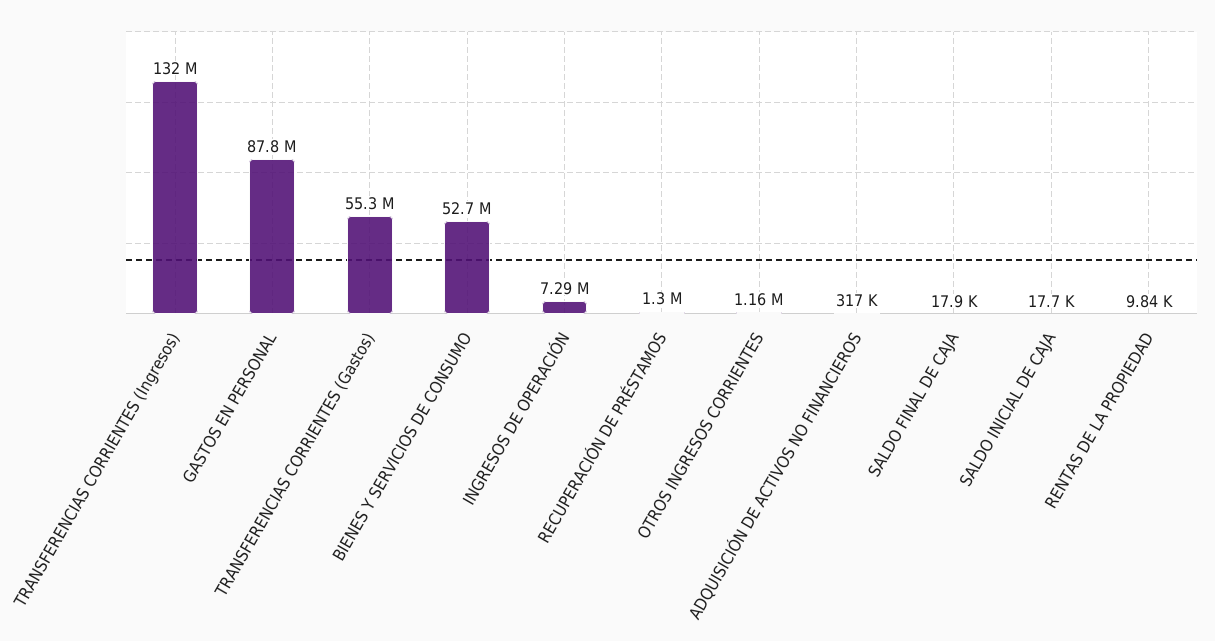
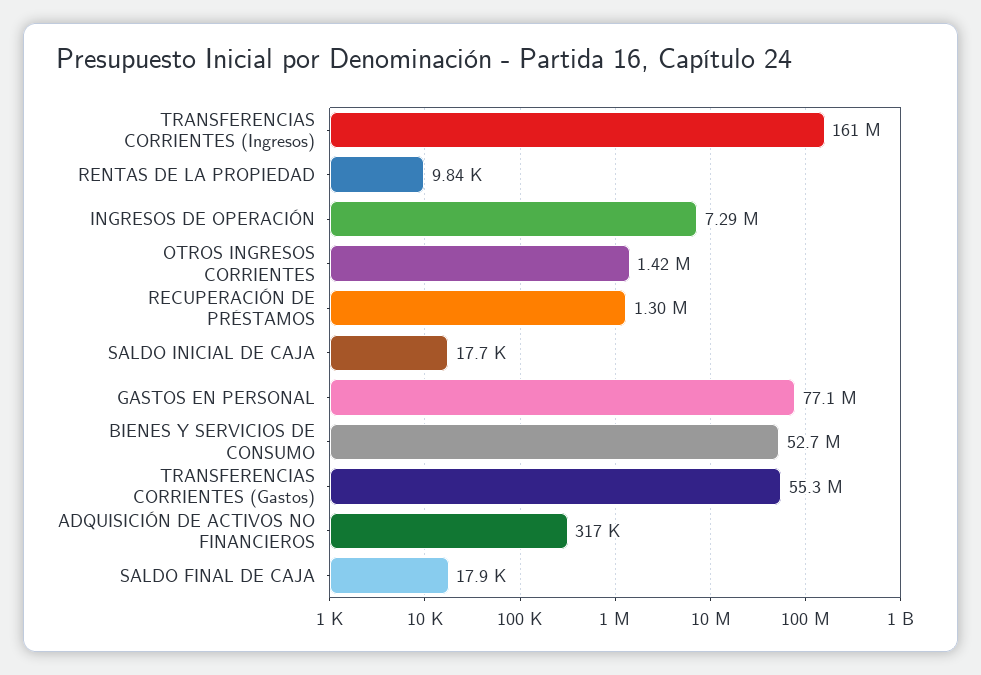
  {
-   "TRANSFERENCIAS CORRIENTES (Ingresos)": 132000000,
+   "TRANSFERENCIAS CORRIENTES (Ingresos)": 161000000,
-   "GASTOS EN PERSONAL": 87800000,
+   "GASTOS EN PERSONAL": 77100000,
    "TRANSFERENCIAS CORRIENTES (Gastos)": 55300000,
    "BIENES Y SERVICIOS DE CONSUMO": 52700000,
    "INGRESOS DE OPERACIÓN": 7290000,
    "RECUPERACIÓN DE PRÉSTAMOS": 1300000,
-   "OTROS INGRESOS CORRIENTES": 1160000,
+   "OTROS INGRESOS CORRIENTES": 1420000,
    "ADQUISICIÓN DE ACTIVOS NO FINANCIEROS": 317000,
    "SALDO FINAL DE CAJA": 17900,
    "SALDO INICIAL DE CAJA": 17700,
    "RENTAS DE LA PROPIEDAD": 9840
  }

